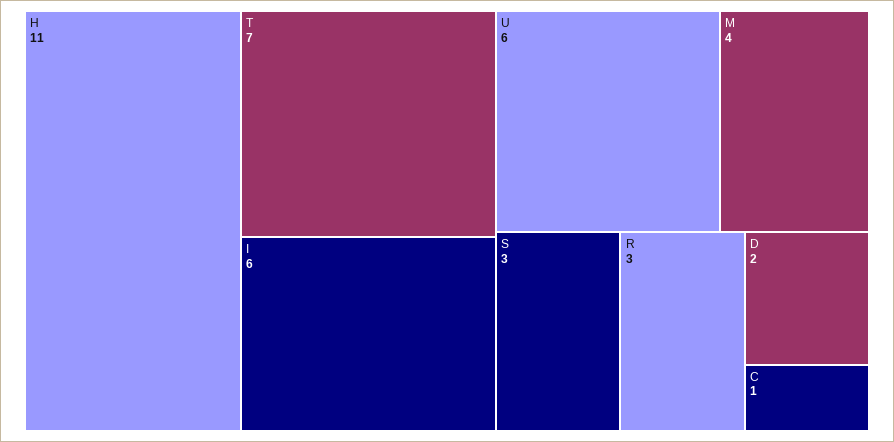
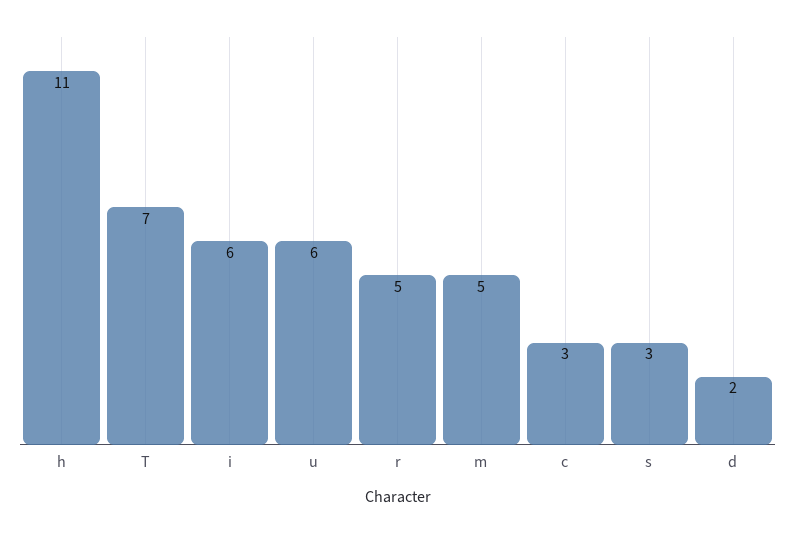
  {
    "H": 11,
    "T": 7,
    "I": 6,
    "U": 6,
-   "M": 4,
+   "M": 5,
    "S": 3,
-   "R": 3,
+   "R": 5,
    "D": 2,
-   "C": 1
+   "C": 3
  }

